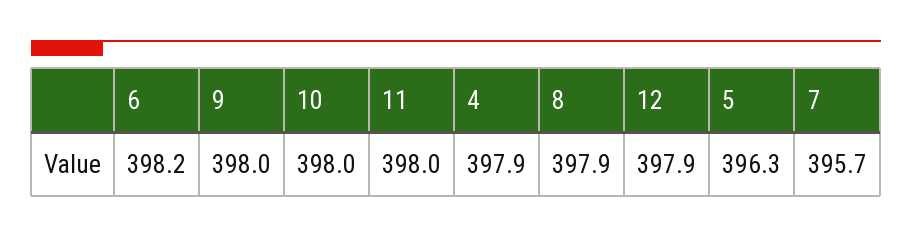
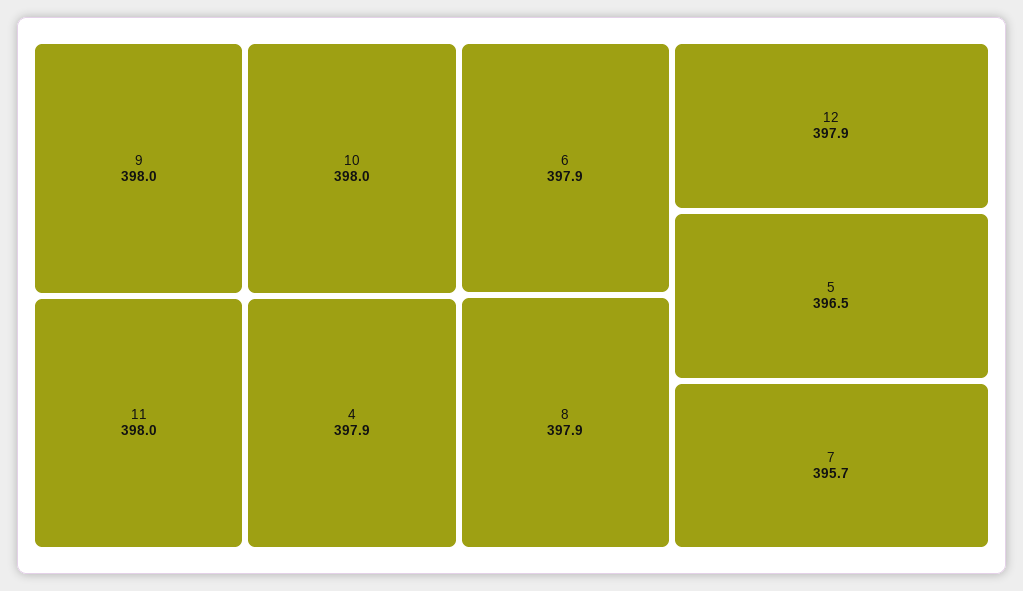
  {
-   "6": 398.2,
+   "6": 397.9,
    "9": 398,
    "10": 398,
    "11": 398,
    "4": 397.9,
    "8": 397.9,
    "12": 397.9,
-   "5": 396.3,
+   "5": 396.5,
    "7": 395.7
  }

